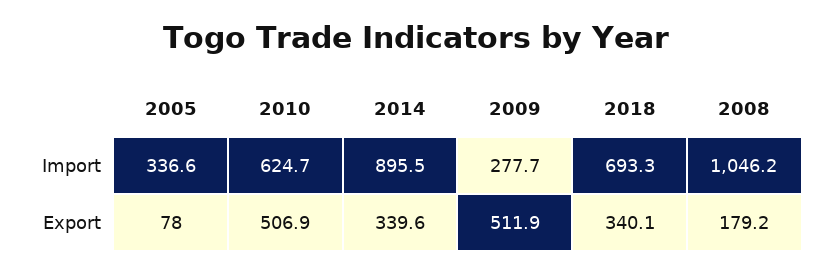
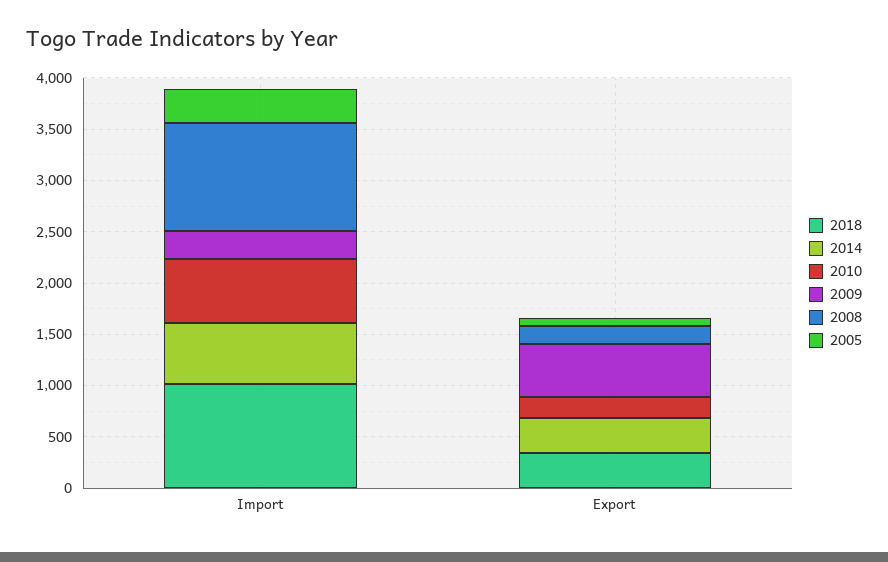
  {
    "2005": {
      "Import": 336.6,
      "Export": 78
    },
    "2010": {
      "Import": 624.7,
-     "Export": 506.9
+     "Export": 200
    },
    "2014": {
-     "Import": 895.5,
+     "Import": 600,
      "Export": 339.6
    },
    "2009": {
      "Import": 277.7,
      "Export": 511.9
    },
    "2018": {
-     "Import": 693.3,
+     "Import": 1000,
      "Export": 340.1
    },
    "2008": {
      "Import": 1046.2,
      "Export": 179.2
    }
  }

